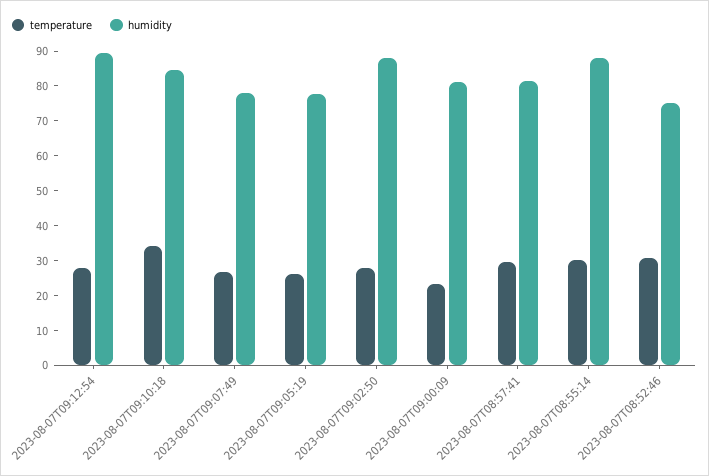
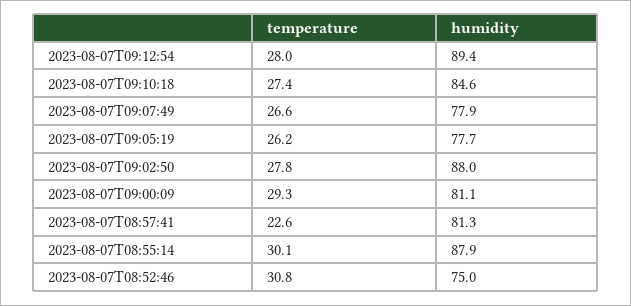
  {
    "temperature": {
      "2023-08-07T09:12:54": 28,
-     "2023-08-07T09:10:18": 35,
+     "2023-08-07T09:10:18": 27.4,
      "2023-08-07T09:07:49": 26.6,
      "2023-08-07T09:05:19": 26.2,
      "2023-08-07T09:02:50": 27.8,
-     "2023-08-07T09:00:09": 22.5,
+     "2023-08-07T09:00:09": 29.3,
-     "2023-08-07T08:57:41": 30,
+     "2023-08-07T08:57:41": 22.6,
      "2023-08-07T08:55:14": 30.1,
      "2023-08-07T08:52:46": 30.8
    },
    "humidity": {
      "2023-08-07T09:12:54": 89.4,
      "2023-08-07T09:10:18": 84.6,
      "2023-08-07T09:07:49": 77.9,
      "2023-08-07T09:05:19": 77.7,
      "2023-08-07T09:02:50": 88,
      "2023-08-07T09:00:09": 81.1,
      "2023-08-07T08:57:41": 81.3,
      "2023-08-07T08:55:14": 87.9,
      "2023-08-07T08:52:46": 75
    }
  }

